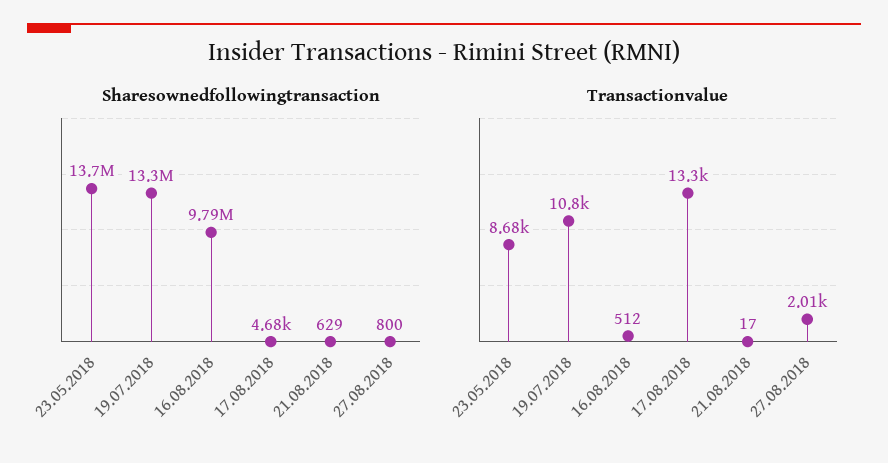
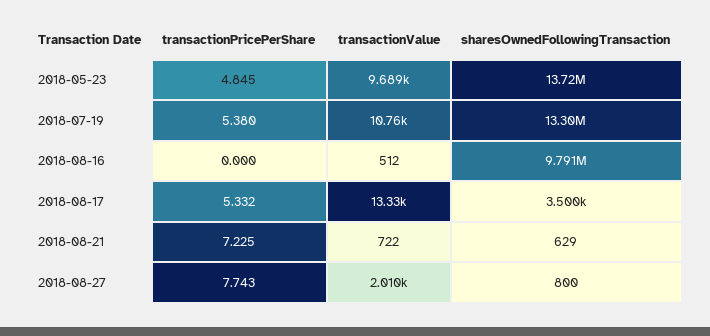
  {
    "Sharesownedfollowingtransaction": {
      "23.05.2018": 13720000,
      "19.07.2018": 13300000,
      "16.08.2018": 9791000,
-     "17.08.2018": 4680,
+     "17.08.2018": 3500,
      "21.08.2018": 629,
      "27.08.2018": 800
    },
    "Transactionvalue": {
-     "23.05.2018": 8680,
+     "23.05.2018": 9689,
      "19.07.2018": 10760,
      "16.08.2018": 512,
      "17.08.2018": 13330,
-     "21.08.2018": 17,
+     "21.08.2018": 722,
      "27.08.2018": 2010
-   }
+   },
+   "transactionPricePerShare": {
+     "23.05.2018": 4.845,
+     "19.07.2018": 5.38,
+     "16.08.2018": 0,
+     "17.08.2018": 5.332,
+     "21.08.2018": 7.225,
+     "27.08.2018": 7.743
+   }
  }

